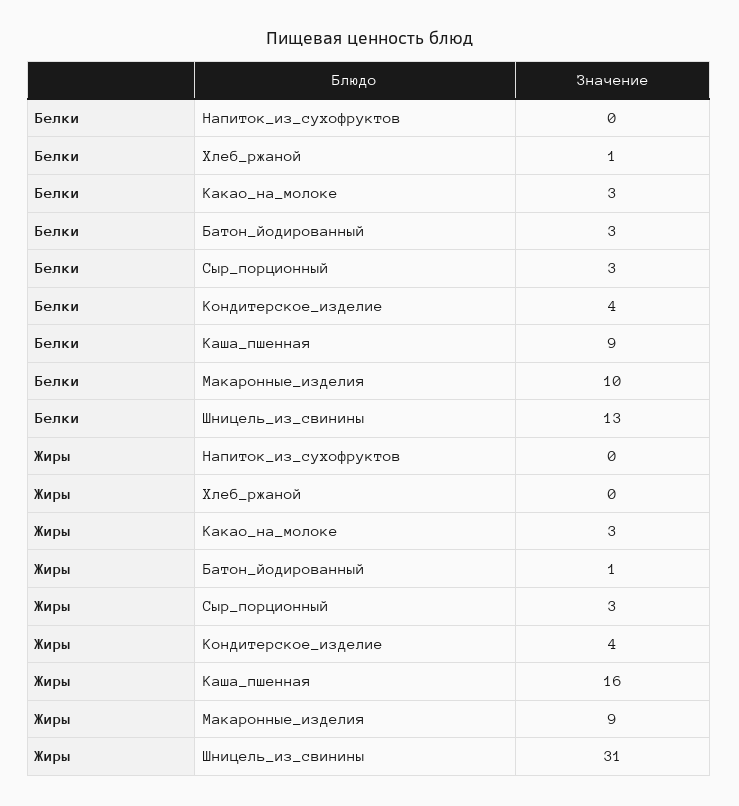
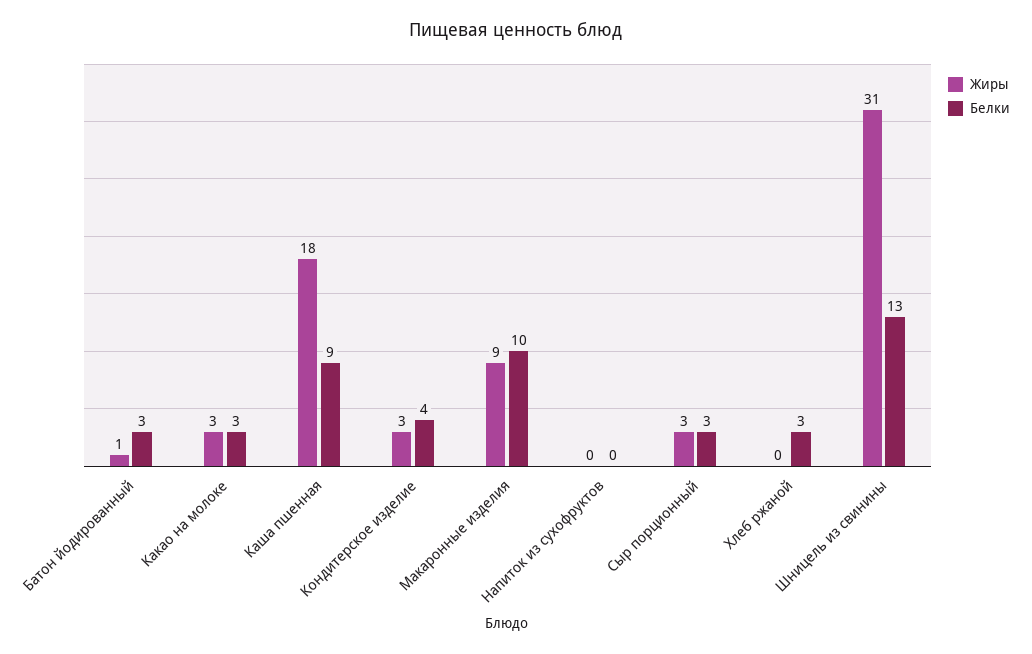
  {
    "Белки": {
      "Напиток_из_сухофруктов": 0,
-     "Хлеб_ржаной": 1,
+     "Хлеб_ржаной": 3,
      "Какао_на_молоке": 3,
      "Батон_йодированный": 3,
      "Сыр_порционный": 3,
      "Кондитерское_изделие": 4,
      "Каша_пшенная": 9,
      "Макаронные_изделия": 10,
      "Шницель_из_свинины": 13
    },
    "Жиры": {
      "Напиток_из_сухофруктов": 0,
      "Хлеб_ржаной": 0,
      "Какао_на_молоке": 3,
      "Батон_йодированный": 1,
      "Сыр_порционный": 3,
-     "Кондитерское_изделие": 4,
+     "Кондитерское_изделие": 3,
-     "Каша_пшенная": 16,
+     "Каша_пшенная": 18,
      "Макаронные_изделия": 9,
      "Шницель_из_свинины": 31
    }
  }

